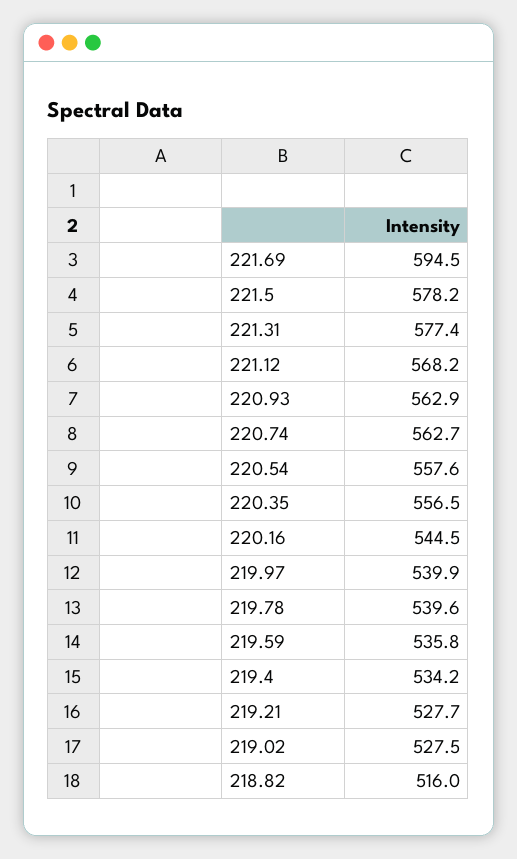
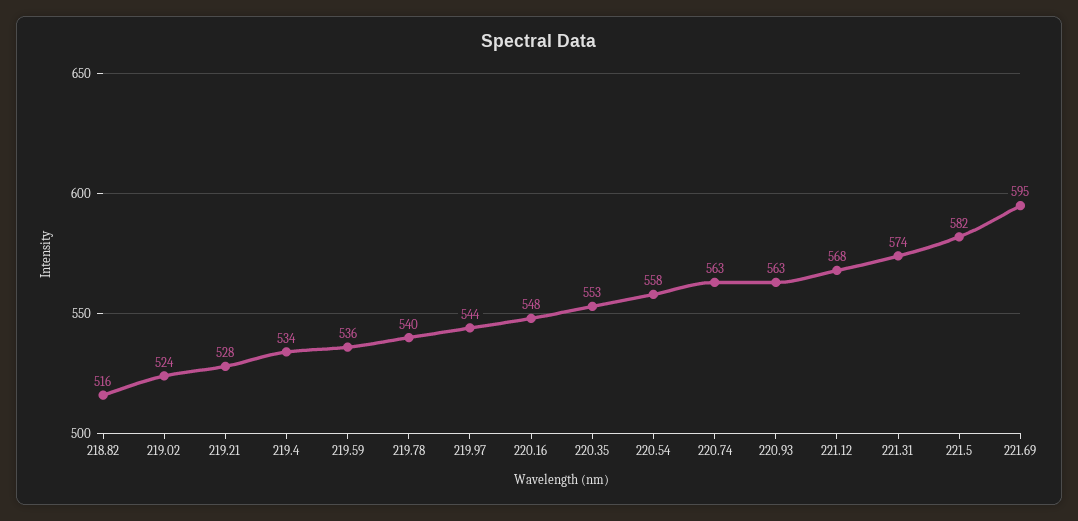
  {
    "221.69": 594.5,
-   "221.5": 578.2,
+   "221.5": 582,
-   "221.31": 577.4,
+   "221.31": 574,
    "221.12": 568.2,
    "220.93": 562.9,
    "220.74": 562.7,
    "220.54": 557.6,
-   "220.35": 556.5,
+   "220.35": 553,
-   "220.16": 544.5,
+   "220.16": 548,
-   "219.97": 539.9,
+   "219.97": 544,
    "219.78": 539.6,
    "219.59": 535.8,
    "219.4": 534.2,
    "219.21": 527.7,
-   "219.02": 527.5,
+   "219.02": 524,
    "218.82": 516
  }

